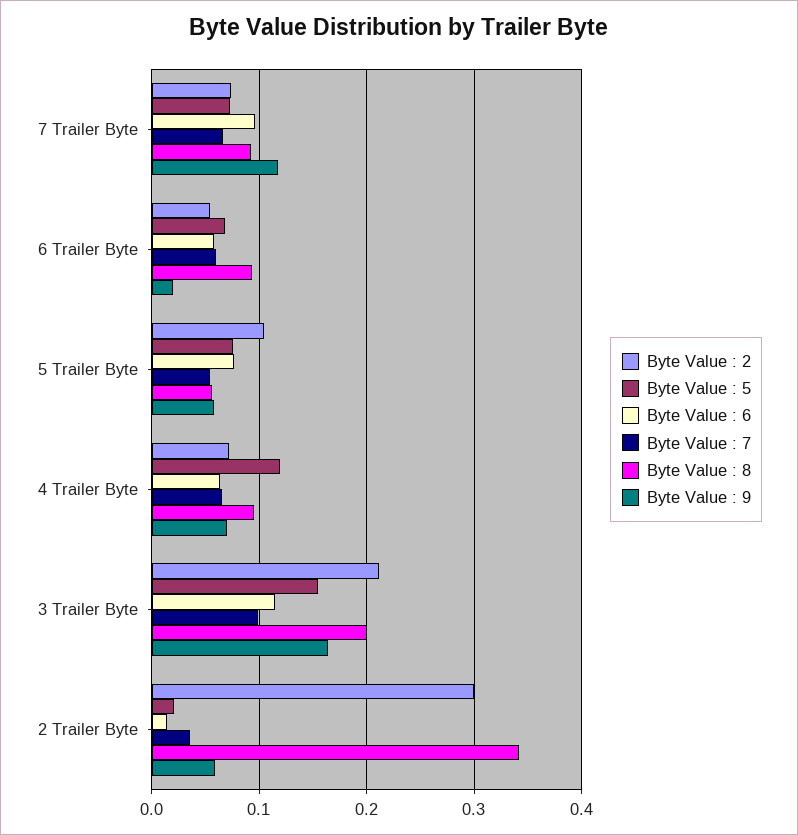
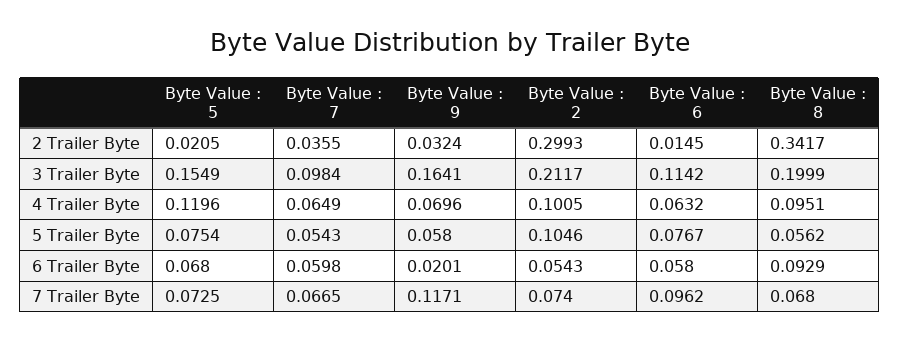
  {
    "Byte Value : 2": {
      "7 Trailer Byte": 0.074,
      "6 Trailer Byte": 0.0543,
      "5 Trailer Byte": 0.1046,
-     "4 Trailer Byte": 0.07,
+     "4 Trailer Byte": 0.1005,
      "3 Trailer Byte": 0.2117,
      "2 Trailer Byte": 0.2993
    },
    "Byte Value : 5": {
      "7 Trailer Byte": 0.0725,
      "6 Trailer Byte": 0.068,
      "5 Trailer Byte": 0.0754,
      "4 Trailer Byte": 0.1196,
      "3 Trailer Byte": 0.1549,
      "2 Trailer Byte": 0.0205
    },
    "Byte Value : 6": {
      "7 Trailer Byte": 0.0962,
      "6 Trailer Byte": 0.058,
      "5 Trailer Byte": 0.0767,
      "4 Trailer Byte": 0.0632,
      "3 Trailer Byte": 0.1142,
      "2 Trailer Byte": 0.0145
    },
    "Byte Value : 7": {
      "7 Trailer Byte": 0.0665,
      "6 Trailer Byte": 0.0598,
      "5 Trailer Byte": 0.0543,
      "4 Trailer Byte": 0.0649,
      "3 Trailer Byte": 0.0984,
      "2 Trailer Byte": 0.0355
    },
    "Byte Value : 8": {
-     "7 Trailer Byte": 0.09,
+     "7 Trailer Byte": 0.068,
      "6 Trailer Byte": 0.0929,
      "5 Trailer Byte": 0.0562,
      "4 Trailer Byte": 0.0951,
      "3 Trailer Byte": 0.1999,
      "2 Trailer Byte": 0.3417
    },
    "Byte Value : 9": {
      "7 Trailer Byte": 0.1171,
      "6 Trailer Byte": 0.0201,
      "5 Trailer Byte": 0.058,
      "4 Trailer Byte": 0.0696,
      "3 Trailer Byte": 0.1641,
-     "2 Trailer Byte": 0.06
+     "2 Trailer Byte": 0.0324
    }
  }

